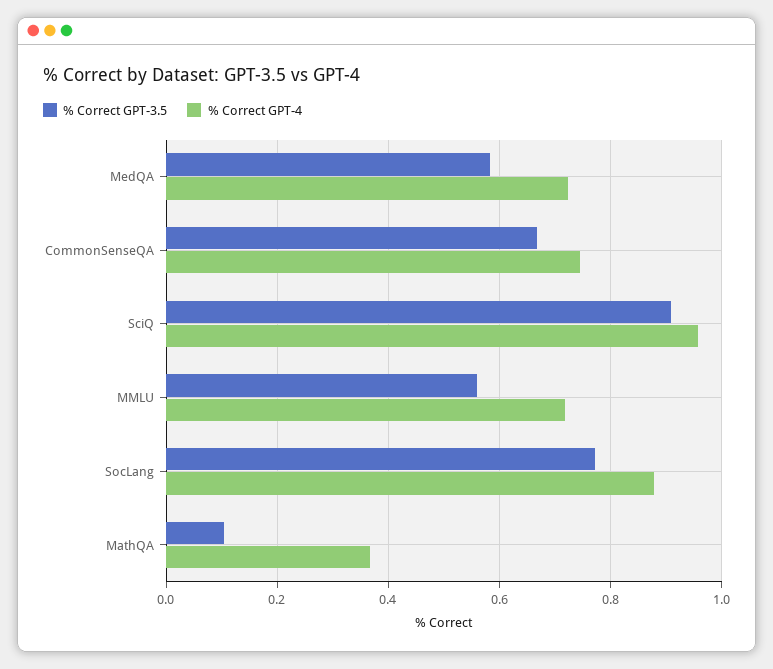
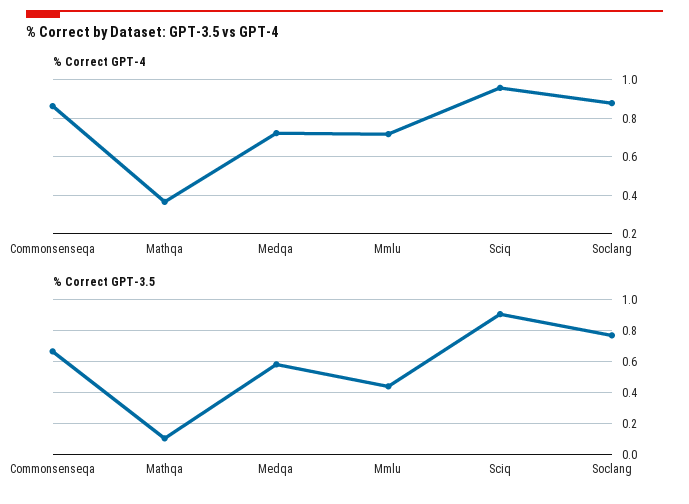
  {
    "% Correct GPT-3.5": {
      "MedQA": 0.58,
      "CommonSenseQA": 0.66,
      "SciQ": 0.9,
-     "MMLU": 0.56,
+     "MMLU": 0.45,
      "SocLang": 0.78,
      "MathQA": 0.1
    },
    "% Correct GPT-4": {
      "MedQA": 0.72,
-     "CommonSenseQA": 0.74,
+     "CommonSenseQA": 0.85,
      "SciQ": 0.96,
      "MMLU": 0.72,
      "SocLang": 0.88,
      "MathQA": 0.36
    }
  }

